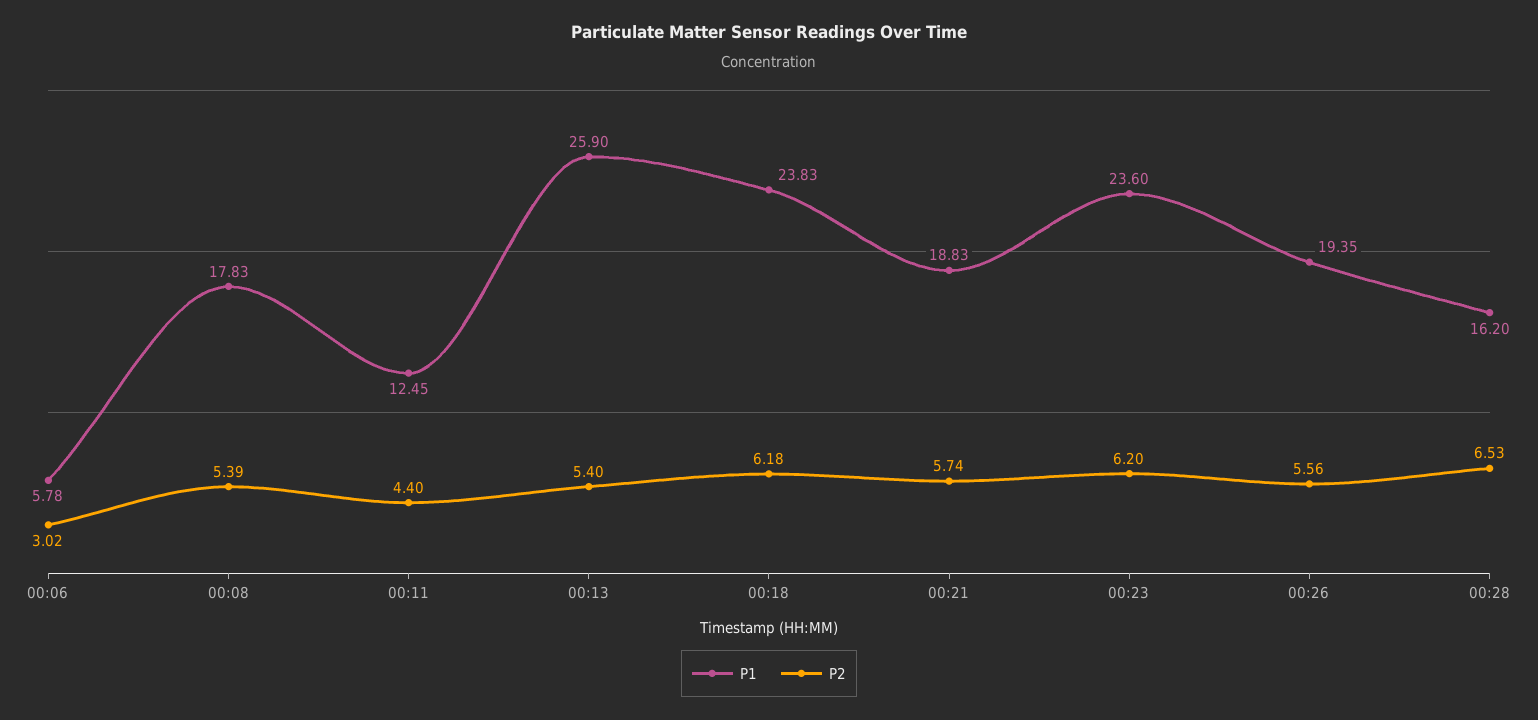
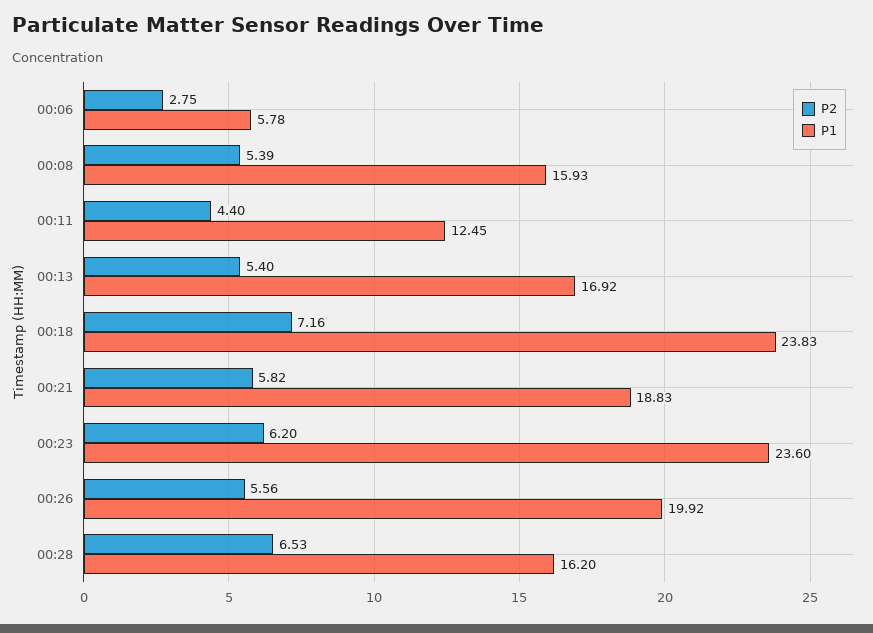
  {
    "P1": {
      "00:06": 5.78,
-     "00:08": 17.83,
+     "00:08": 15.93,
      "00:11": 12.45,
-     "00:13": 25.9,
+     "00:13": 16.92,
      "00:18": 23.83,
      "00:21": 18.83,
      "00:23": 23.6,
-     "00:26": 19.35,
+     "00:26": 19.92,
      "00:28": 16.2
    },
    "P2": {
-     "00:06": 3.02,
+     "00:06": 2.75,
      "00:08": 5.39,
      "00:11": 4.4,
      "00:13": 5.4,
-     "00:18": 6.18,
+     "00:18": 7.16,
-     "00:21": 5.74,
+     "00:21": 5.82,
      "00:23": 6.2,
      "00:26": 5.56,
      "00:28": 6.53
    }
  }

